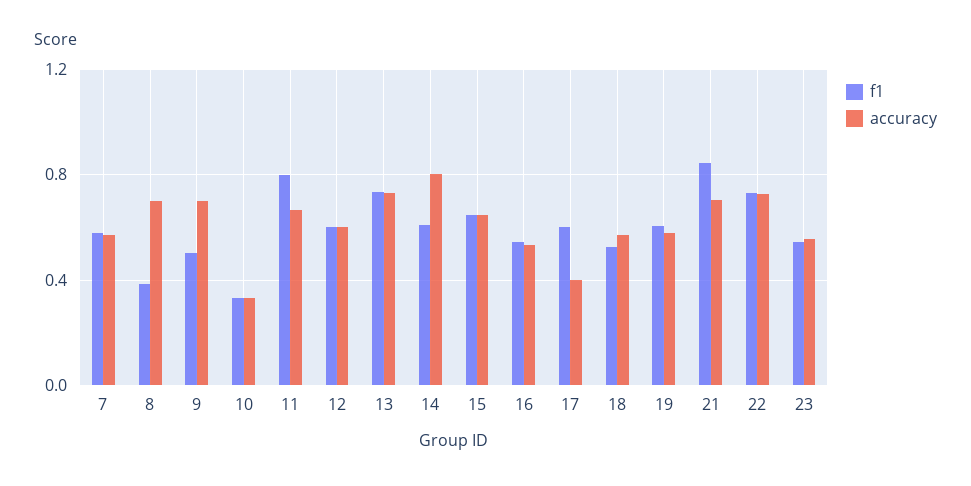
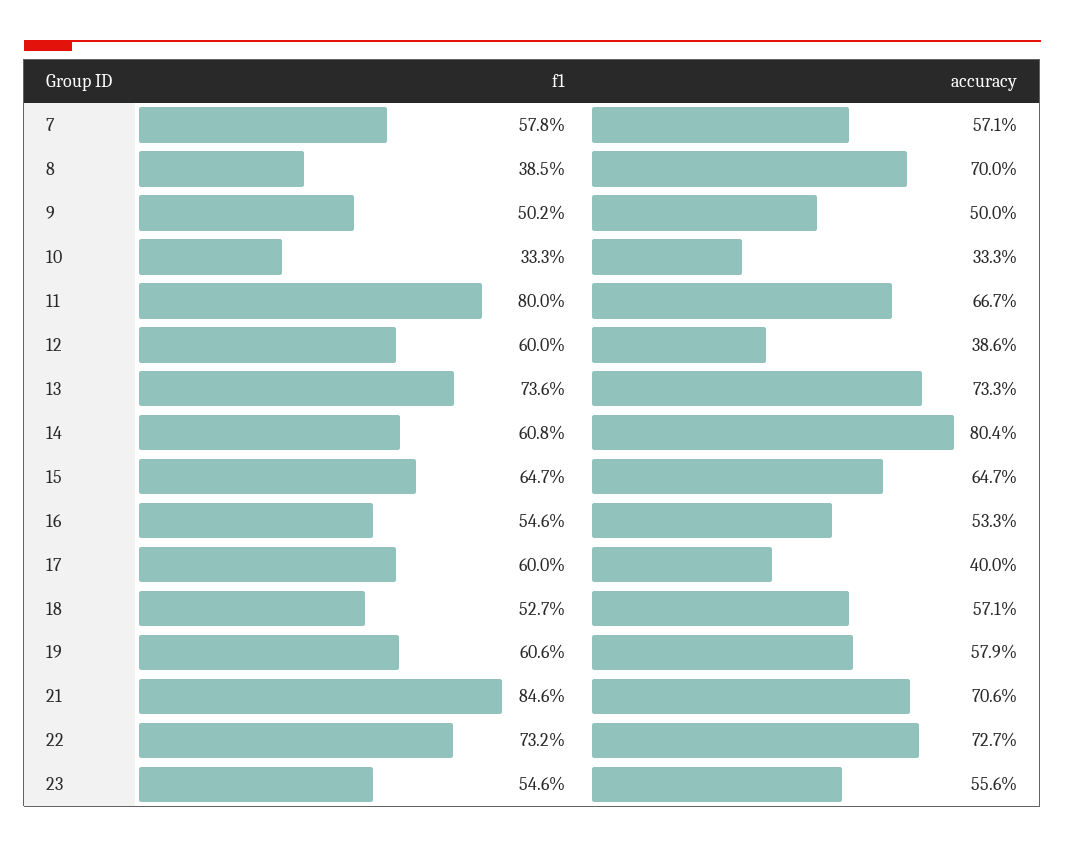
  {
    "f1": {
      "7": 0.578,
      "8": 0.385,
      "9": 0.502,
      "10": 0.333,
      "11": 0.8,
      "12": 0.6,
      "13": 0.736,
      "14": 0.608,
      "15": 0.647,
      "16": 0.546,
      "17": 0.6,
      "18": 0.527,
      "19": 0.606,
      "21": 0.846,
      "22": 0.732,
      "23": 0.546
    },
    "accuracy": {
      "7": 0.571,
      "8": 0.7,
-     "9": 0.7,
+     "9": 0.5,
      "10": 0.333,
      "11": 0.667,
-     "12": 0.6,
+     "12": 0.386,
      "13": 0.733,
      "14": 0.804,
      "15": 0.647,
      "16": 0.533,
      "17": 0.4,
      "18": 0.571,
      "19": 0.579,
      "21": 0.706,
      "22": 0.727,
      "23": 0.556
    }
  }

